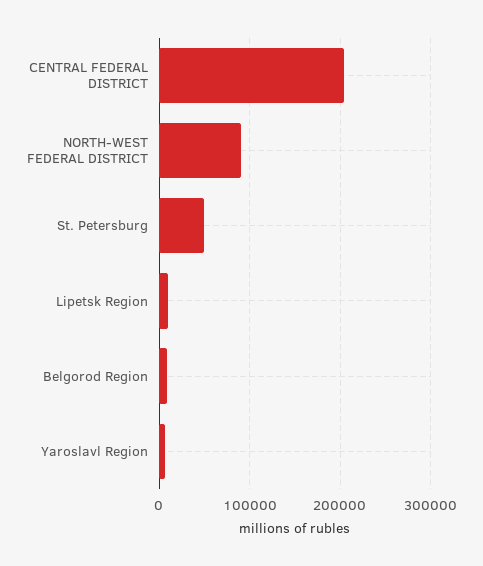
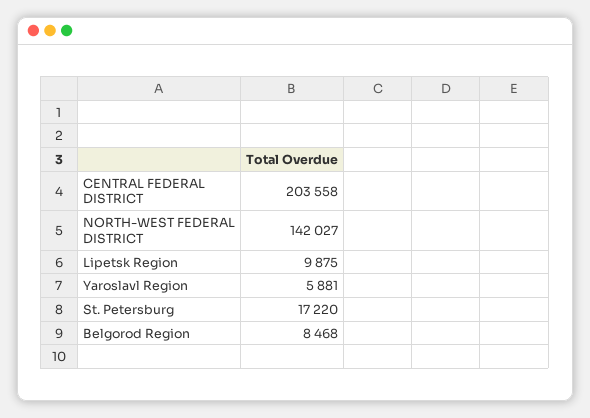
  {
    "CENTRAL FEDERAL DISTRICT": 203558,
-   "NORTH-WEST FEDERAL DISTRICT": 90000,
+   "NORTH-WEST FEDERAL DISTRICT": 142027,
-   "St. Petersburg": 50000,
+   "St. Petersburg": 17220,
    "Lipetsk Region": 9875,
    "Belgorod Region": 8468,
    "Yaroslavl Region": 5881
  }

